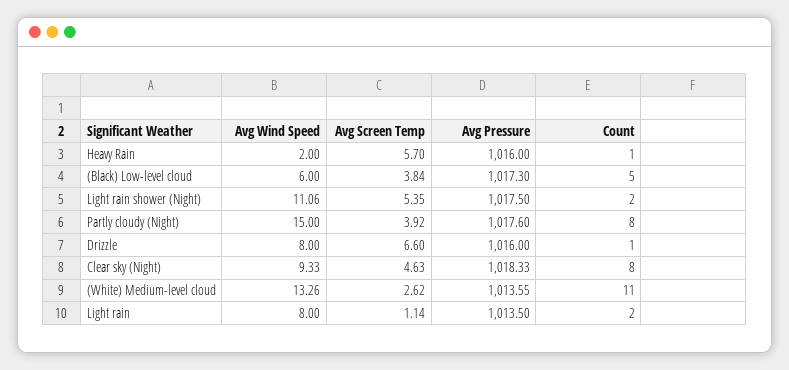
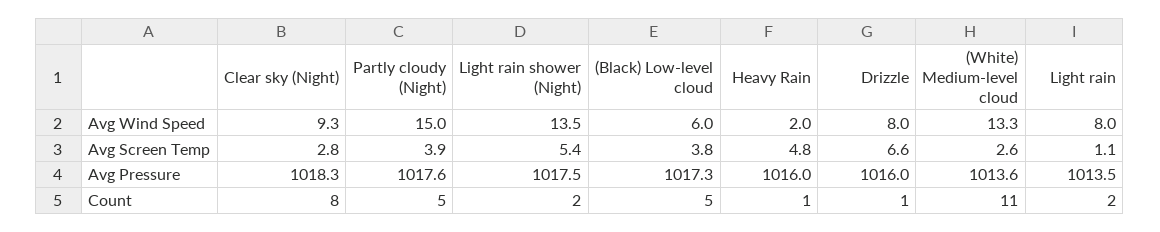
  {
    "Avg Wind Speed": {
      "Heavy Rain": 2,
      "(Black) Low-level cloud": 6,
-     "Light rain shower (Night)": 11.06,
+     "Light rain shower (Night)": 13.5,
      "Partly cloudy (Night)": 15,
      "Drizzle": 8,
      "Clear sky (Night)": 9.33,
      "(White) Medium-level cloud": 13.26,
      "Light rain": 8
    },
    "Avg Screen Temp": {
-     "Heavy Rain": 5.7,
+     "Heavy Rain": 4.8,
      "(Black) Low-level cloud": 3.84,
      "Light rain shower (Night)": 5.35,
      "Partly cloudy (Night)": 3.92,
      "Drizzle": 6.6,
-     "Clear sky (Night)": 4.63,
+     "Clear sky (Night)": 2.8,
      "(White) Medium-level cloud": 2.62,
      "Light rain": 1.14
    },
    "Avg Pressure": {
      "Heavy Rain": 1016,
      "(Black) Low-level cloud": 1017.3,
      "Light rain shower (Night)": 1017.5,
      "Partly cloudy (Night)": 1017.6,
      "Drizzle": 1016,
      "Clear sky (Night)": 1018.33,
      "(White) Medium-level cloud": 1013.55,
      "Light rain": 1013.5
    },
    "Count": {
      "Heavy Rain": 1,
      "(Black) Low-level cloud": 5,
      "Light rain shower (Night)": 2,
-     "Partly cloudy (Night)": 8,
+     "Partly cloudy (Night)": 5,
      "Drizzle": 1,
      "Clear sky (Night)": 8,
      "(White) Medium-level cloud": 11,
      "Light rain": 2
    }
  }

